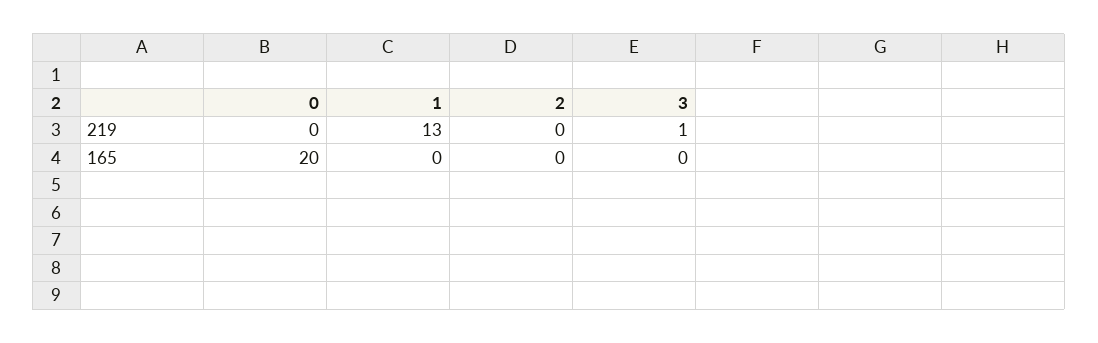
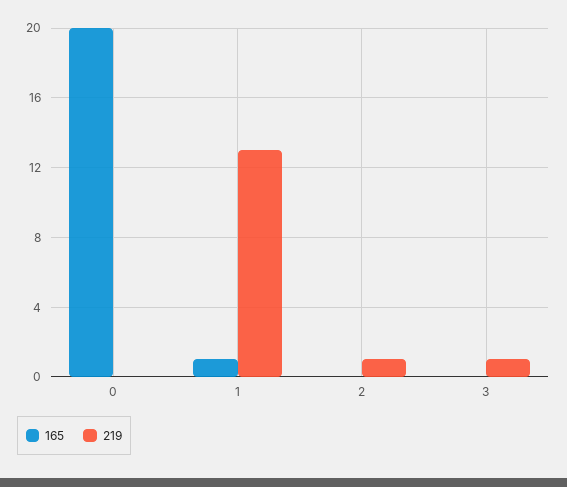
  {
    "219": {
      "0": 0,
      "1": 13,
-     "2": 0,
+     "2": 1,
      "3": 1
    },
    "165": {
      "0": 20,
-     "1": 0,
+     "1": 1,
      "2": 0,
      "3": 0
    }
  }

